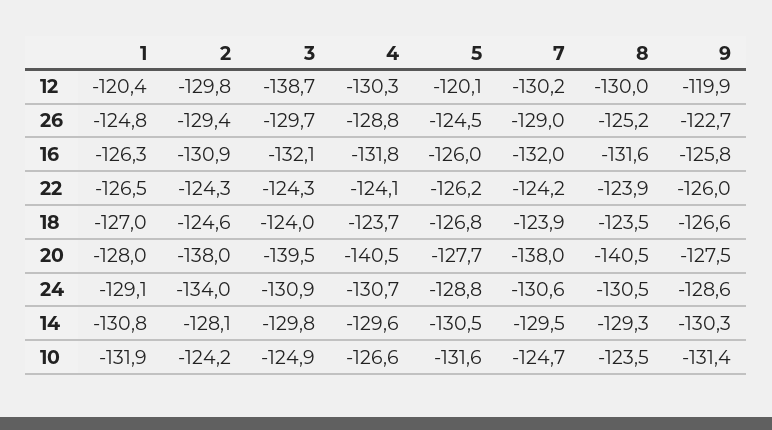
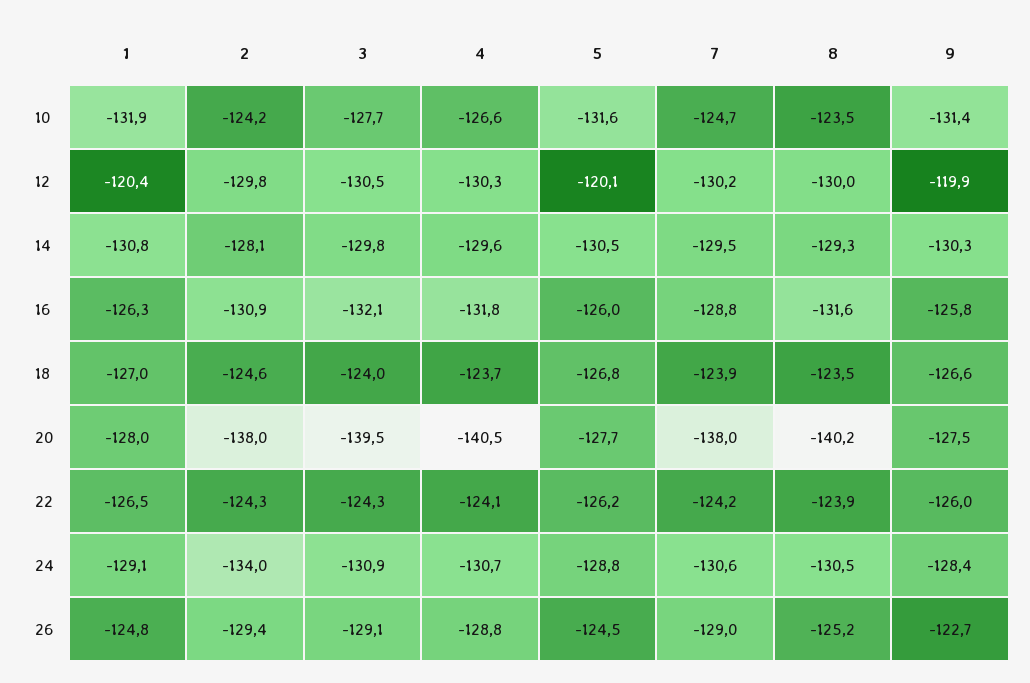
  {
    "1": {
      "12": -120.4,
      "26": -124.8,
      "16": -126.3,
      "22": -126.5,
      "18": -127,
      "20": -128,
      "24": -129.1,
      "14": -130.8,
      "10": -131.9
    },
    "2": {
      "12": -129.8,
      "26": -129.4,
      "16": -130.9,
      "22": -124.3,
      "18": -124.6,
      "20": -138,
      "24": -134,
      "14": -128.1,
      "10": -124.2
    },
    "3": {
-     "12": -138.7,
+     "12": -130.5,
-     "26": -129.7,
+     "26": -129.1,
      "16": -132.1,
      "22": -124.3,
      "18": -124,
      "20": -139.5,
      "24": -130.9,
      "14": -129.8,
-     "10": -124.9
+     "10": -127.7
    },
    "4": {
      "12": -130.3,
      "26": -128.8,
      "16": -131.8,
      "22": -124.1,
      "18": -123.7,
      "20": -140.5,
      "24": -130.7,
      "14": -129.6,
      "10": -126.6
    },
    "5": {
      "12": -120.1,
      "26": -124.5,
      "16": -126,
      "22": -126.2,
      "18": -126.8,
      "20": -127.7,
      "24": -128.8,
      "14": -130.5,
      "10": -131.6
    },
    "7": {
      "12": -130.2,
      "26": -129,
-     "16": -132,
+     "16": -128.8,
      "22": -124.2,
      "18": -123.9,
      "20": -138,
      "24": -130.6,
      "14": -129.5,
      "10": -124.7
    },
    "8": {
      "12": -130,
      "26": -125.2,
      "16": -131.6,
      "22": -123.9,
      "18": -123.5,
-     "20": -140.5,
+     "20": -140.2,
      "24": -130.5,
      "14": -129.3,
      "10": -123.5
    },
    "9": {
      "12": -119.9,
      "26": -122.7,
      "16": -125.8,
      "22": -126,
      "18": -126.6,
      "20": -127.5,
-     "24": -128.6,
+     "24": -128.4,
      "14": -130.3,
      "10": -131.4
    }
  }

